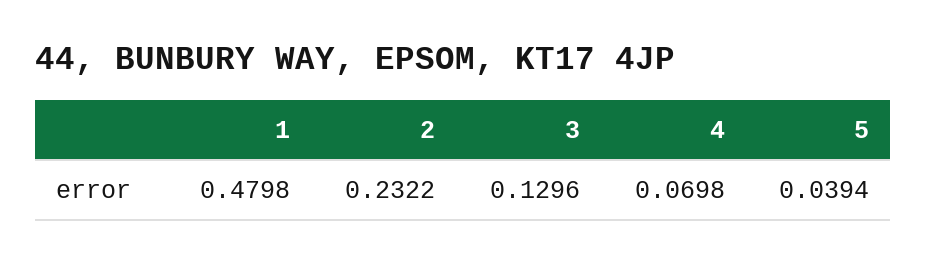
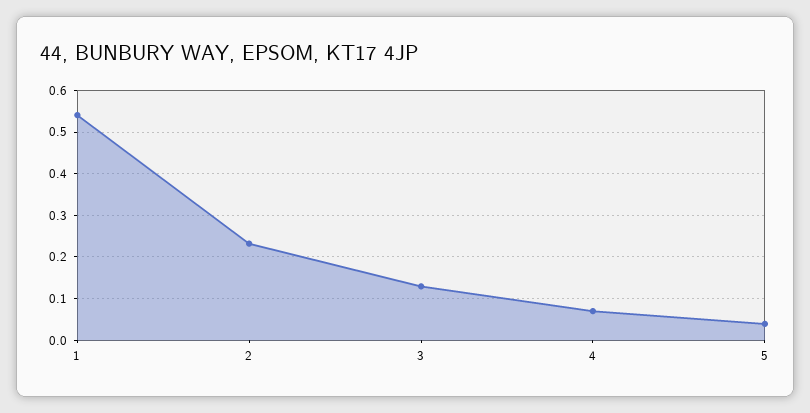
  {
-   "1": 0.4798,
+   "1": 0.54,
    "2": 0.2322,
    "3": 0.1296,
    "4": 0.0698,
    "5": 0.0394
  }

